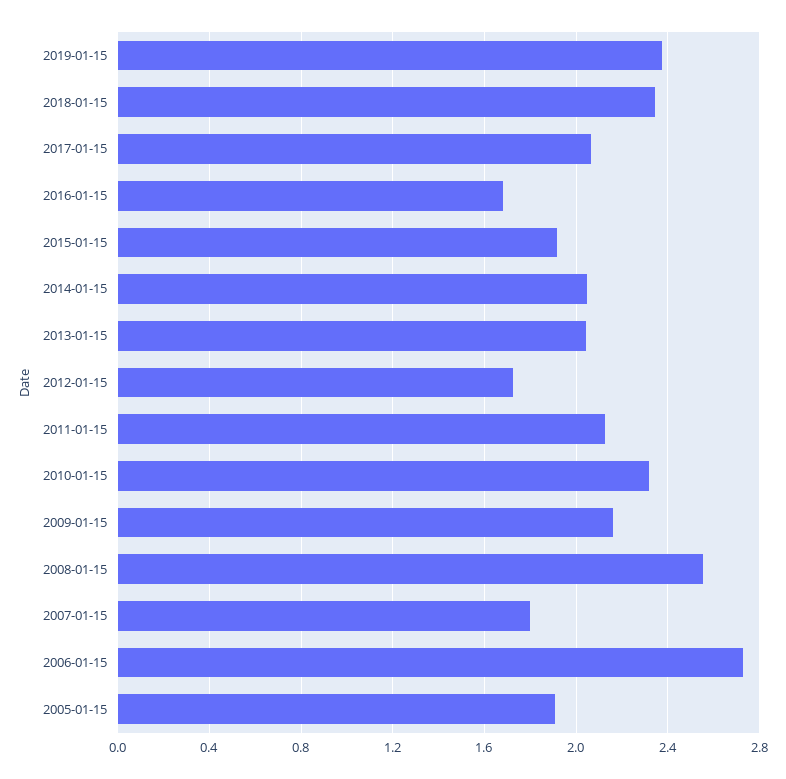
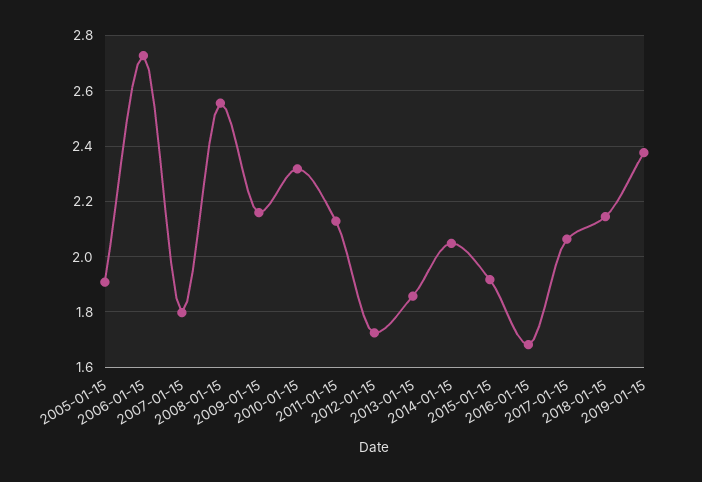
  {
    "2019-01-15": 2.375,
-   "2018-01-15": 2.35,
+   "2018-01-15": 2.15,
    "2017-01-15": 2.075,
    "2016-01-15": 1.675,
    "2015-01-15": 1.925,
    "2014-01-15": 2.05,
-   "2013-01-15": 2.05,
+   "2013-01-15": 1.85,
    "2012-01-15": 1.725,
    "2011-01-15": 2.125,
    "2010-01-15": 2.325,
    "2009-01-15": 2.15,
    "2008-01-15": 2.55,
    "2007-01-15": 1.8,
    "2006-01-15": 2.725,
    "2005-01-15": 1.9
  }

